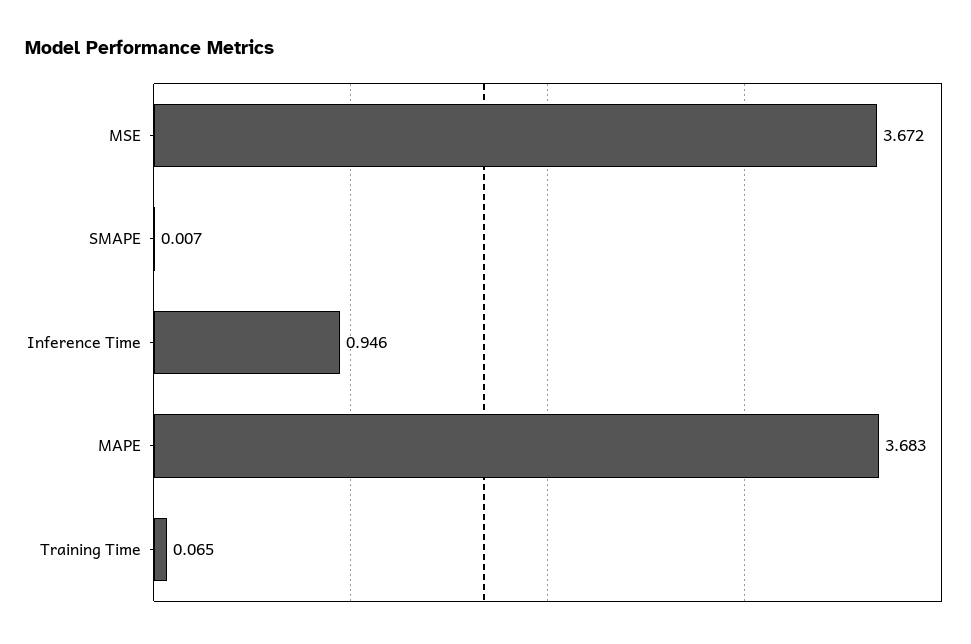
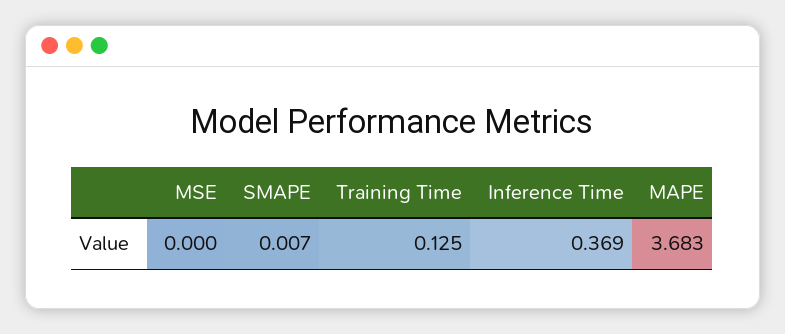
  {
-   "MSE": 3.672,
+   "MSE": 0,
    "SMAPE": 0.007,
-   "Inference Time": 0.946,
+   "Inference Time": 0.369,
    "MAPE": 3.683,
-   "Training Time": 0.065
+   "Training Time": 0.125
  }

